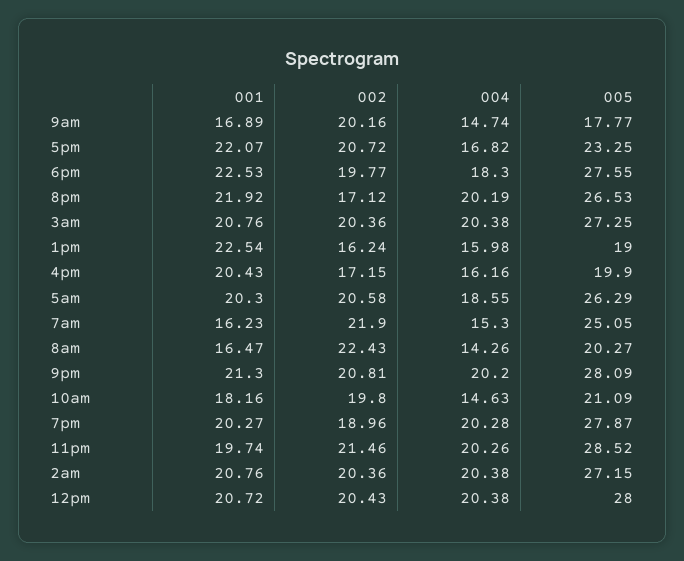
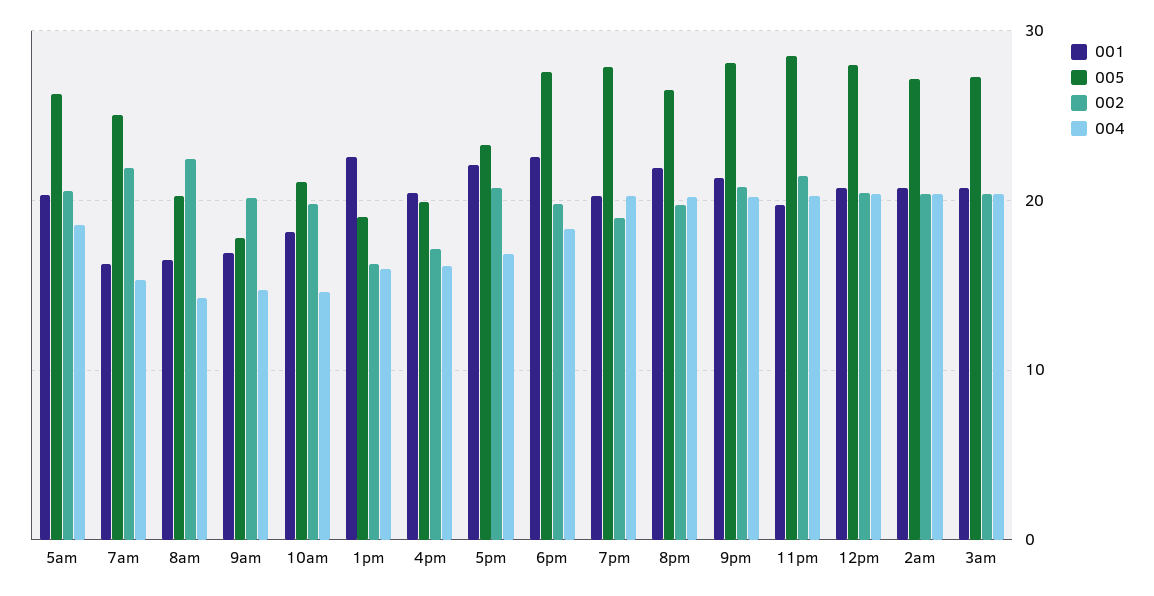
  {
    "001": {
      "9am": 16.89,
      "5pm": 22.07,
      "6pm": 22.53,
      "8pm": 21.92,
      "3am": 20.76,
      "1pm": 22.54,
      "4pm": 20.43,
      "5am": 20.3,
      "7am": 16.23,
      "8am": 16.47,
      "9pm": 21.3,
      "10am": 18.16,
      "7pm": 20.27,
      "11pm": 19.74,
      "2am": 20.76,
      "12pm": 20.72
    },
    "002": {
      "9am": 20.16,
      "5pm": 20.72,
      "6pm": 19.77,
-     "8pm": 17.12,
+     "8pm": 20,
      "3am": 20.36,
      "1pm": 16.24,
      "4pm": 17.15,
      "5am": 20.58,
      "7am": 21.9,
      "8am": 22.43,
      "9pm": 20.81,
      "10am": 19.8,
      "7pm": 18.96,
      "11pm": 21.46,
      "2am": 20.36,
      "12pm": 20.43
    },
    "004": {
      "9am": 14.74,
      "5pm": 16.82,
      "6pm": 18.3,
      "8pm": 20.19,
      "3am": 20.38,
      "1pm": 15.98,
      "4pm": 16.16,
      "5am": 18.55,
      "7am": 15.3,
      "8am": 14.26,
      "9pm": 20.2,
      "10am": 14.63,
      "7pm": 20.28,
      "11pm": 20.26,
      "2am": 20.38,
      "12pm": 20.38
    },
    "005": {
      "9am": 17.77,
      "5pm": 23.25,
      "6pm": 27.55,
      "8pm": 26.53,
      "3am": 27.25,
      "1pm": 19,
      "4pm": 19.9,
      "5am": 26.29,
      "7am": 25.05,
      "8am": 20.27,
      "9pm": 28.09,
      "10am": 21.09,
      "7pm": 27.87,
      "11pm": 28.52,
      "2am": 27.15,
      "12pm": 28
    }
  }

